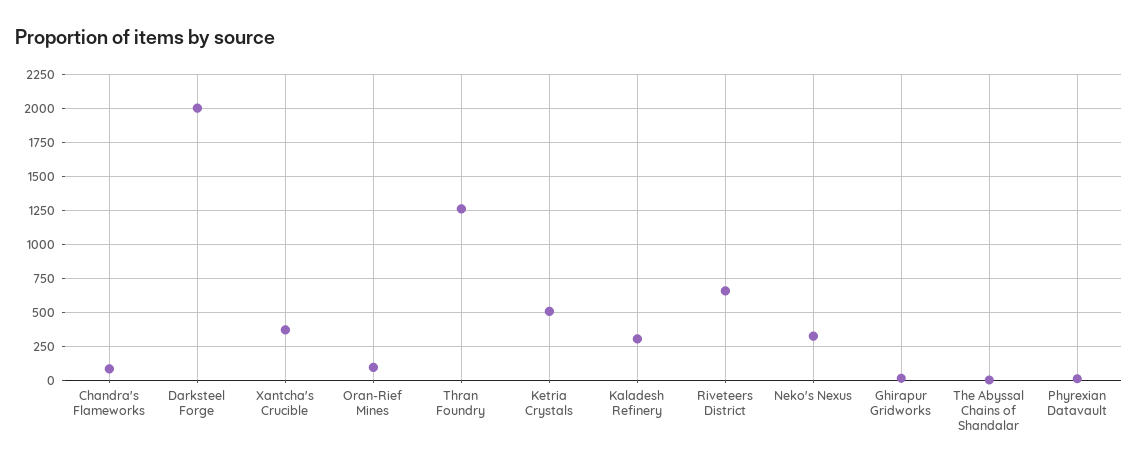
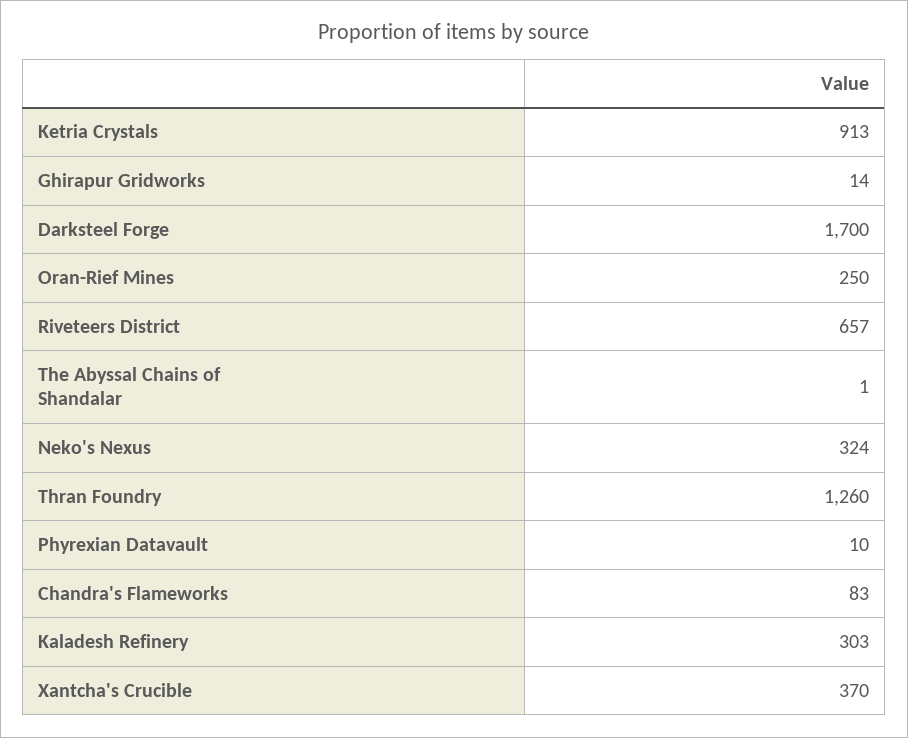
  {
    "Chandra's Flameworks": 83,
-   "Darksteel Forge": 2000,
+   "Darksteel Forge": 1700,
    "Xantcha's Crucible": 370,
-   "Oran-Rief Mines": 100,
+   "Oran-Rief Mines": 250,
    "Thran Foundry": 1260,
-   "Ketria Crystals": 500,
+   "Ketria Crystals": 913,
    "Kaladesh Refinery": 303,
    "Riveteers District": 657,
    "Neko's Nexus": 324,
    "Ghirapur Gridworks": 14,
    "The Abyssal Chains of Shandalar": 1,
    "Phyrexian Datavault": 10
  }

